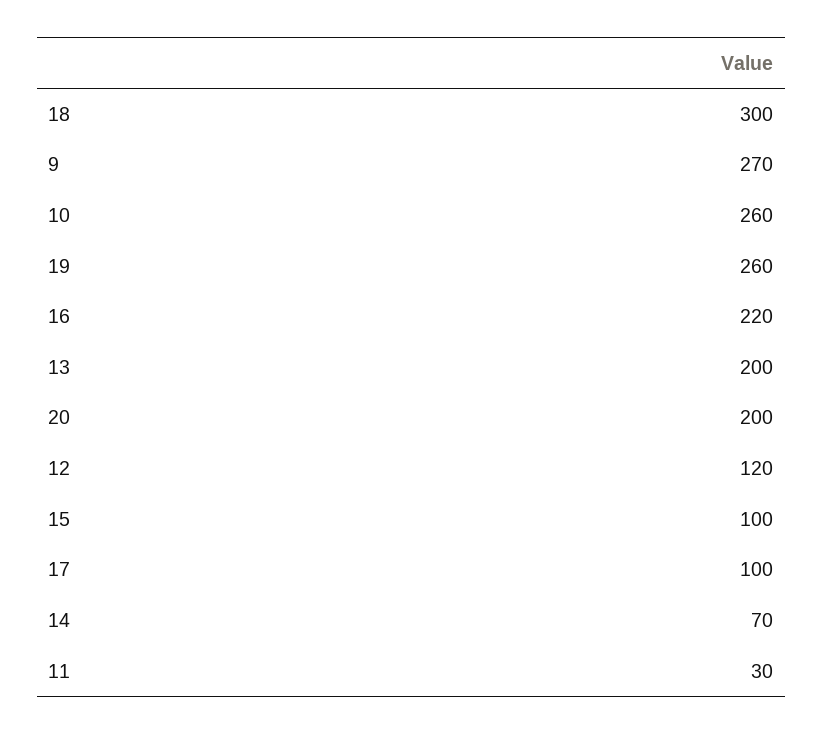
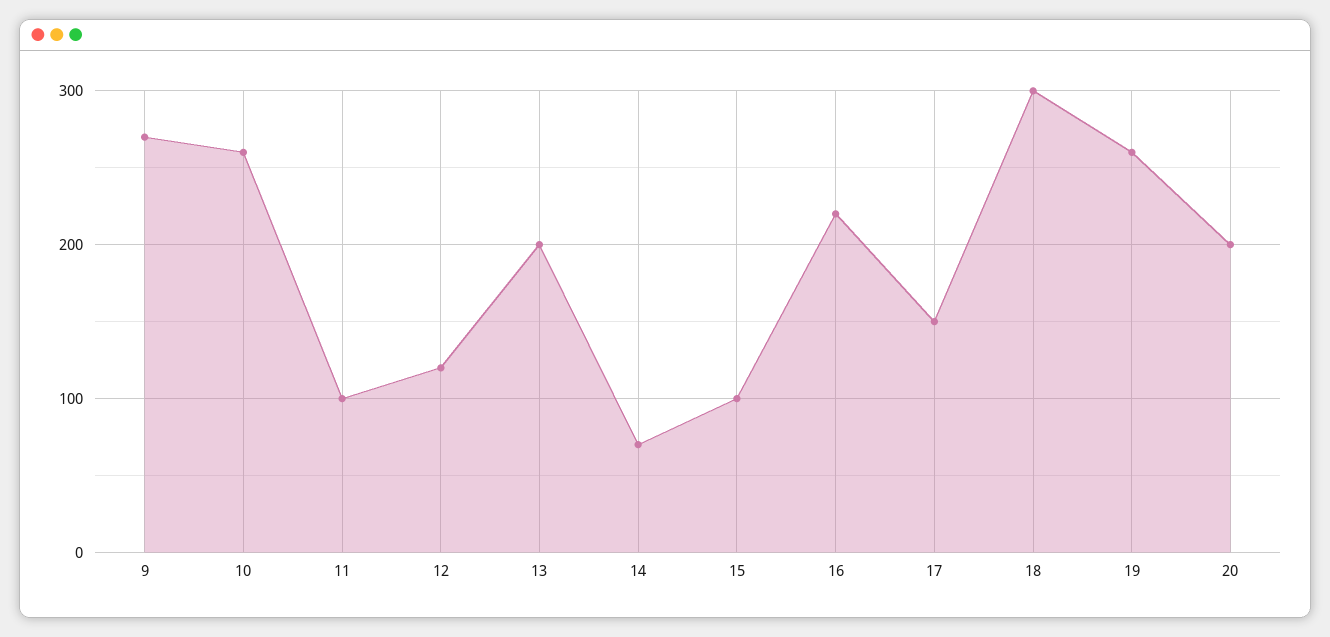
  {
    "18": 300,
    "9": 270,
    "10": 260,
    "19": 260,
    "16": 220,
    "13": 200,
    "20": 200,
    "12": 120,
    "15": 100,
-   "17": 100,
+   "17": 150,
    "14": 70,
-   "11": 30
+   "11": 100
  }

